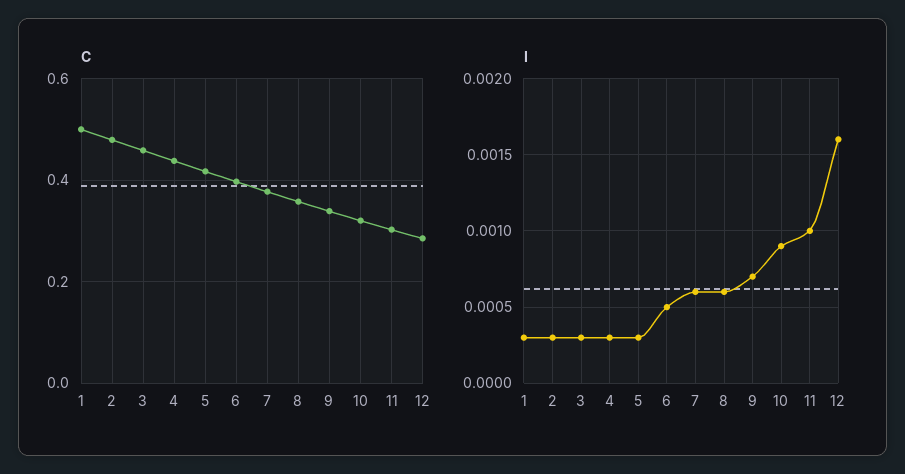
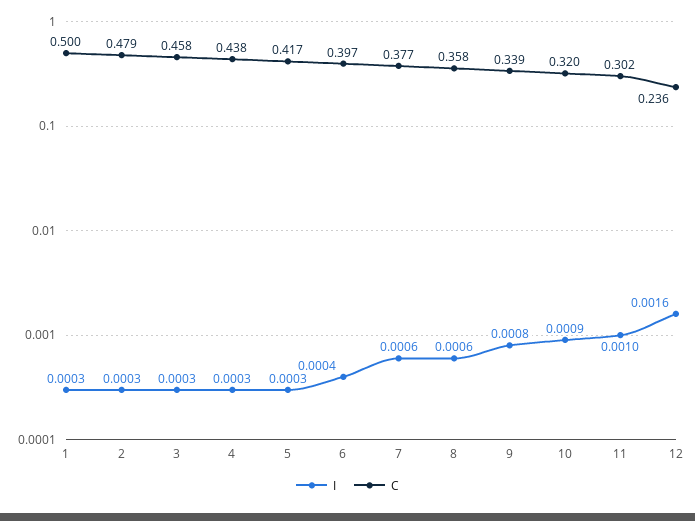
  {
    "C": {
      "1": 0.5,
      "2": 0.479,
      "3": 0.458,
      "4": 0.438,
      "5": 0.417,
      "6": 0.397,
      "7": 0.377,
      "8": 0.358,
      "9": 0.339,
      "10": 0.32,
      "11": 0.302,
-     "12": 0.28
+     "12": 0.236
    },
    "I": {
      "1": 0.0003,
      "2": 0.0003,
      "3": 0.0003,
      "4": 0.0003,
      "5": 0.0003,
-     "6": 0.0005,
+     "6": 0.0004,
      "7": 0.0006,
      "8": 0.0006,
-     "9": 0.0007,
+     "9": 0.0008,
      "10": 0.0009,
      "11": 0.001,
      "12": 0.0016
    }
  }

